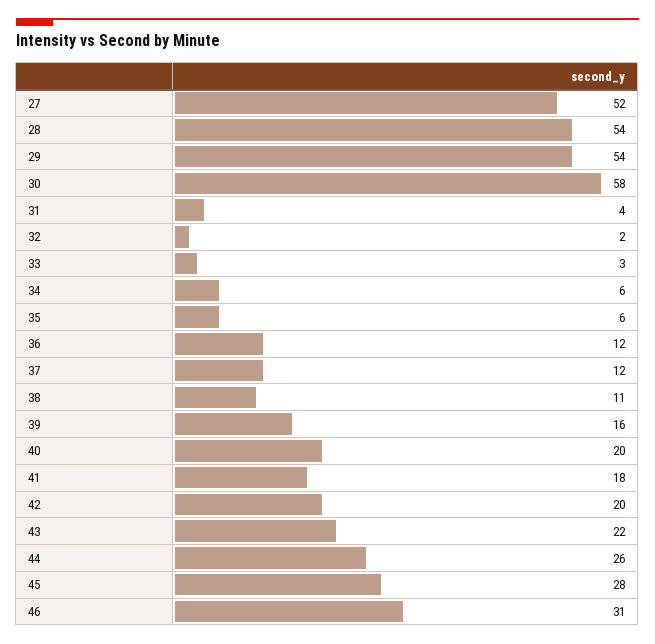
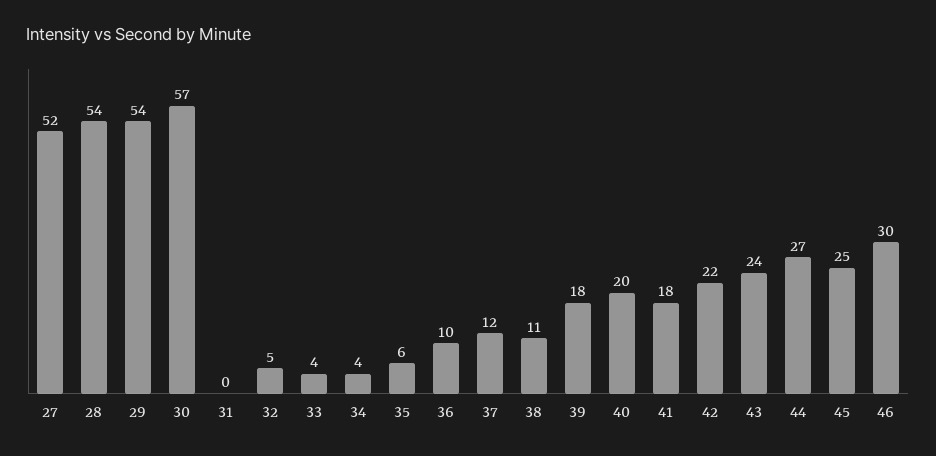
  {
    "27": 52,
    "28": 54,
    "29": 54,
-   "30": 58,
+   "30": 57,
-   "31": 4,
+   "31": 0,
-   "32": 2,
+   "32": 5,
-   "33": 3,
+   "33": 4,
-   "34": 6,
+   "34": 4,
    "35": 6,
-   "36": 12,
+   "36": 10,
    "37": 12,
    "38": 11,
-   "39": 16,
+   "39": 18,
    "40": 20,
    "41": 18,
-   "42": 20,
+   "42": 22,
-   "43": 22,
+   "43": 24,
-   "44": 26,
+   "44": 27,
-   "45": 28,
+   "45": 25,
-   "46": 31
+   "46": 30
  }

